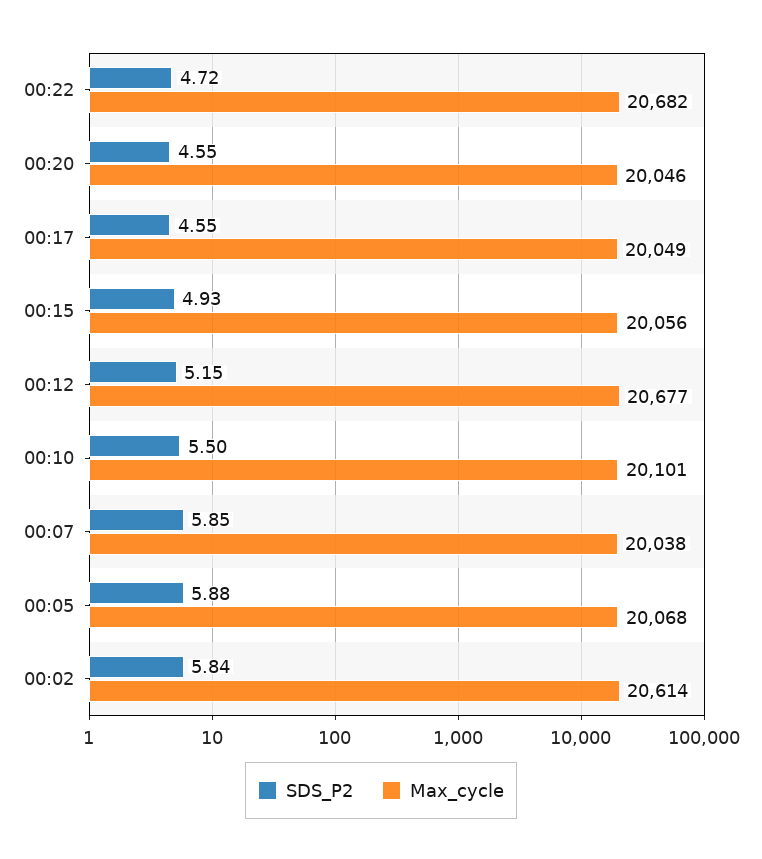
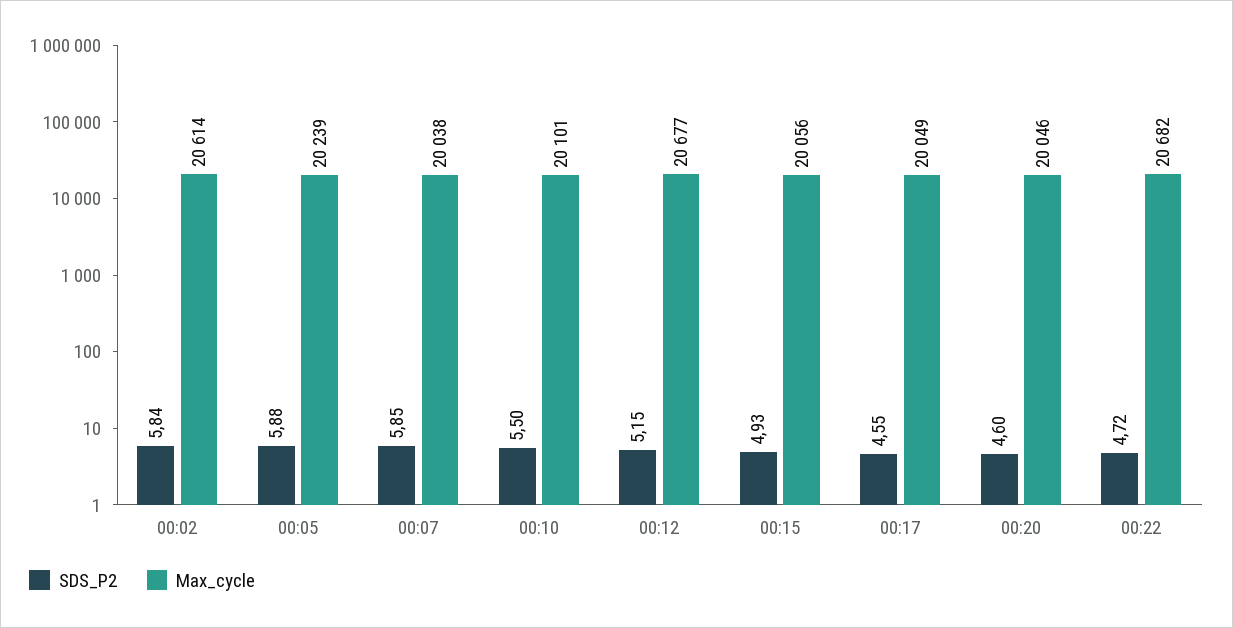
  {
    "SDS_P2": {
      "00:22": 4.72,
-     "00:20": 4.55,
+     "00:20": 4.6,
      "00:17": 4.55,
      "00:15": 4.93,
      "00:12": 5.15,
      "00:10": 5.5,
      "00:07": 5.85,
      "00:05": 5.88,
      "00:02": 5.84
    },
    "Max_cycle": {
      "00:22": 20682,
      "00:20": 20046,
      "00:17": 20049,
      "00:15": 20056,
      "00:12": 20677,
      "00:10": 20101,
      "00:07": 20038,
-     "00:05": 20068,
+     "00:05": 20239,
      "00:02": 20614
    }
  }

